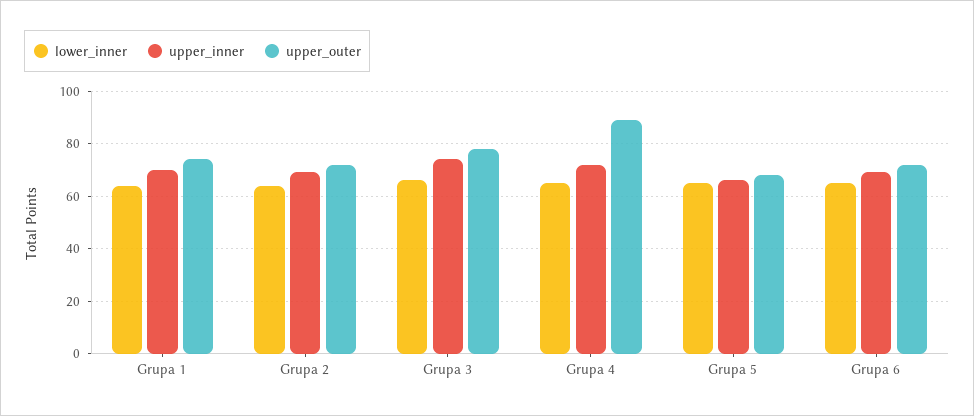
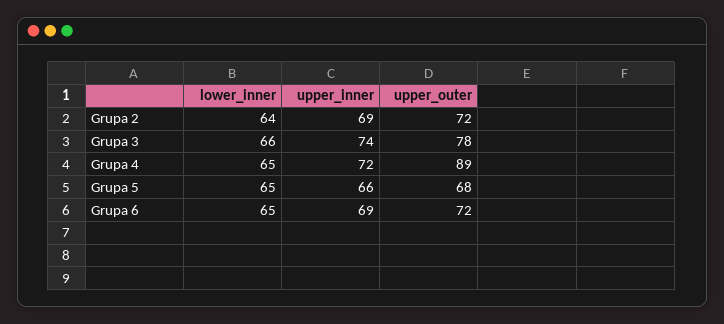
  {
    "lower_inner": {
-     "Grupa 1": 65,
      "Grupa 2": 64,
      "Grupa 3": 66,
      "Grupa 4": 65,
      "Grupa 5": 65,
      "Grupa 6": 65
    },
    "upper_inner": {
-     "Grupa 1": 70,
      "Grupa 2": 69,
      "Grupa 3": 74,
      "Grupa 4": 72,
      "Grupa 5": 66,
      "Grupa 6": 69
    },
    "upper_outer": {
-     "Grupa 1": 75,
      "Grupa 2": 72,
      "Grupa 3": 78,
      "Grupa 4": 89,
      "Grupa 5": 68,
      "Grupa 6": 72
    }
  }

